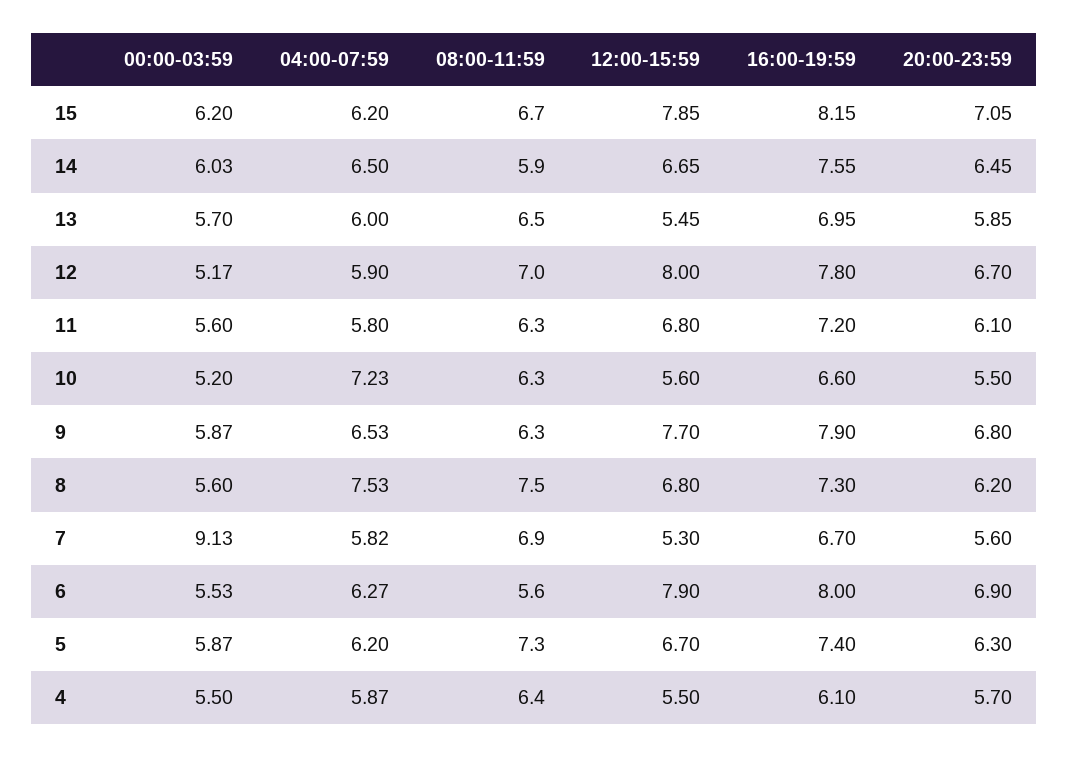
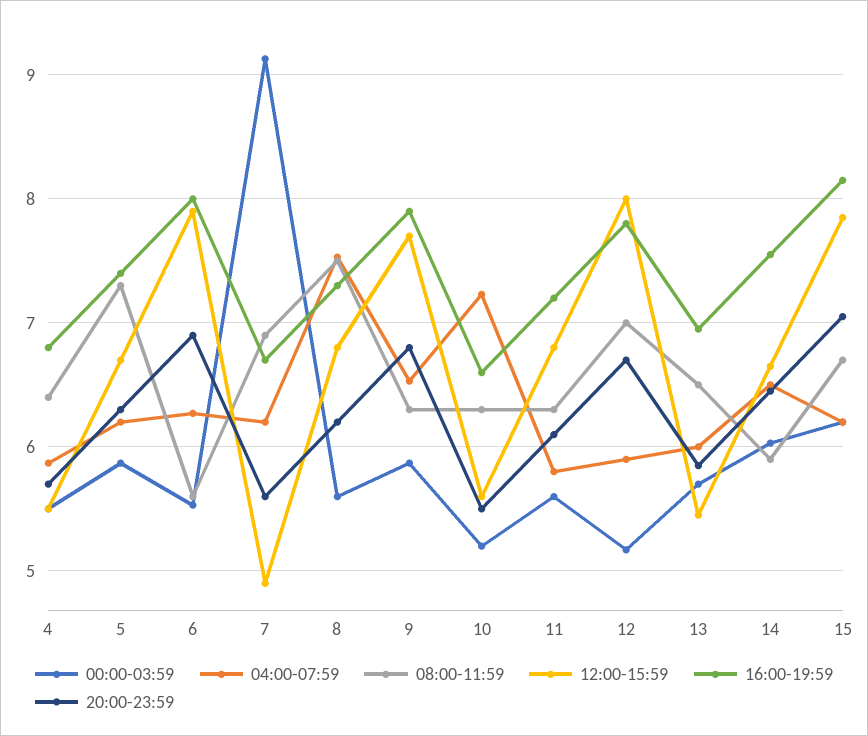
  {
    "00:00-03:59": {
      "15": 6.2,
      "14": 6.03,
      "13": 5.7,
      "12": 5.17,
      "11": 5.6,
      "10": 5.2,
      "9": 5.87,
      "8": 5.6,
      "7": 9.13,
      "6": 5.53,
      "5": 5.87,
      "4": 5.5
    },
    "04:00-07:59": {
      "15": 6.2,
      "14": 6.5,
      "13": 6,
      "12": 5.9,
      "11": 5.8,
      "10": 7.23,
      "9": 6.53,
      "8": 7.53,
-     "7": 5.82,
+     "7": 6.2,
      "6": 6.27,
      "5": 6.2,
      "4": 5.87
    },
    "08:00-11:59": {
      "15": 6.7,
      "14": 5.9,
      "13": 6.5,
      "12": 7,
      "11": 6.3,
      "10": 6.3,
      "9": 6.3,
      "8": 7.5,
      "7": 6.9,
      "6": 5.6,
      "5": 7.3,
      "4": 6.4
    },
    "12:00-15:59": {
      "15": 7.85,
      "14": 6.65,
      "13": 5.45,
      "12": 8,
      "11": 6.8,
      "10": 5.6,
      "9": 7.7,
      "8": 6.8,
-     "7": 5.3,
+     "7": 4.9,
      "6": 7.9,
      "5": 6.7,
      "4": 5.5
    },
    "16:00-19:59": {
      "15": 8.15,
      "14": 7.55,
      "13": 6.95,
      "12": 7.8,
      "11": 7.2,
      "10": 6.6,
      "9": 7.9,
      "8": 7.3,
      "7": 6.7,
      "6": 8,
      "5": 7.4,
-     "4": 6.1
+     "4": 6.8
    },
    "20:00-23:59": {
      "15": 7.05,
      "14": 6.45,
      "13": 5.85,
      "12": 6.7,
      "11": 6.1,
      "10": 5.5,
      "9": 6.8,
      "8": 6.2,
      "7": 5.6,
      "6": 6.9,
      "5": 6.3,
      "4": 5.7
    }
  }

